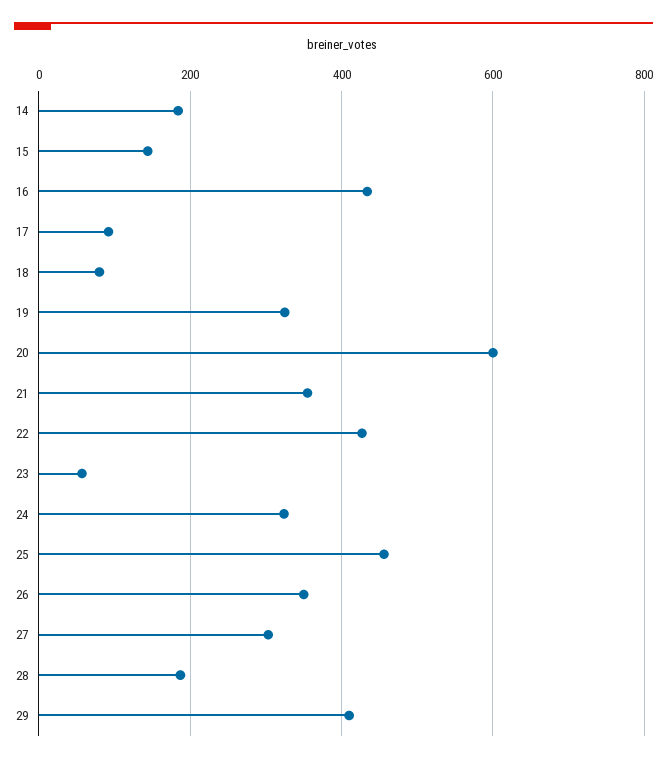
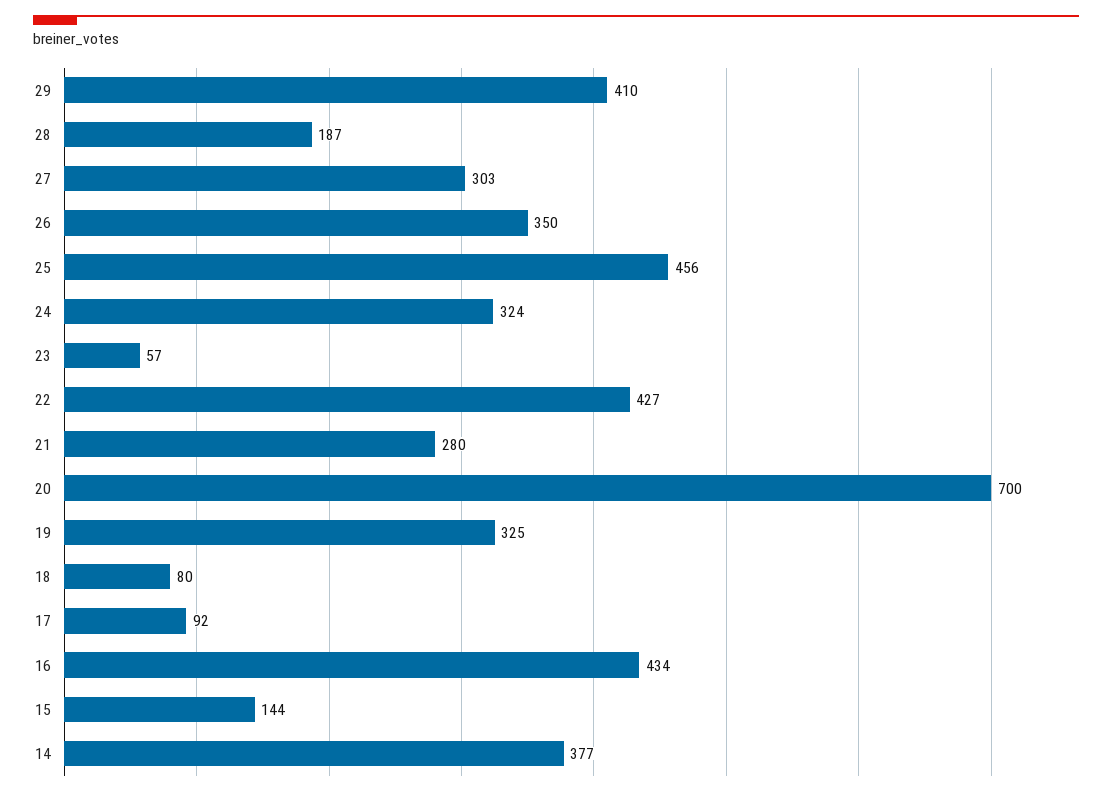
  {
-   "14": 180,
+   "14": 377,
    "15": 144,
    "16": 434,
    "17": 92,
    "18": 80,
    "19": 325,
-   "20": 600,
+   "20": 700,
-   "21": 360,
+   "21": 280,
    "22": 427,
    "23": 57,
    "24": 324,
    "25": 456,
    "26": 350,
    "27": 303,
    "28": 187,
    "29": 410
  }

